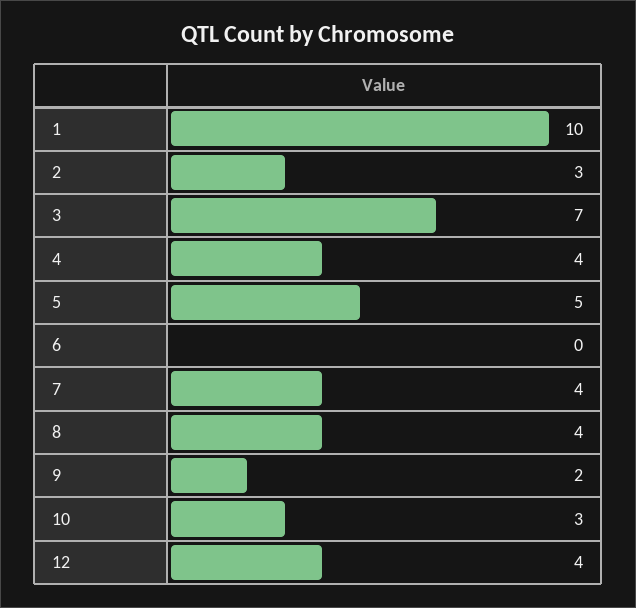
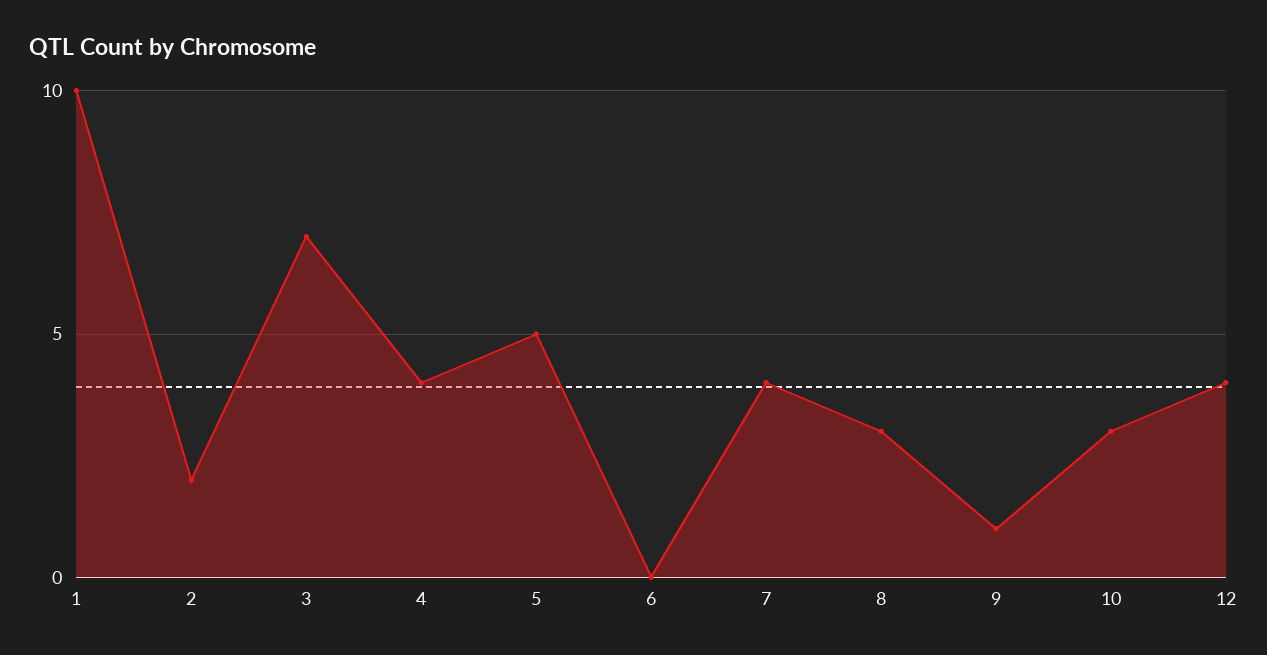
  {
    "1": 10,
-   "2": 3,
+   "2": 2,
    "3": 7,
    "4": 4,
    "5": 5,
    "6": 0,
    "7": 4,
-   "8": 4,
+   "8": 3,
-   "9": 2,
+   "9": 1,
    "10": 3,
    "12": 4
  }

